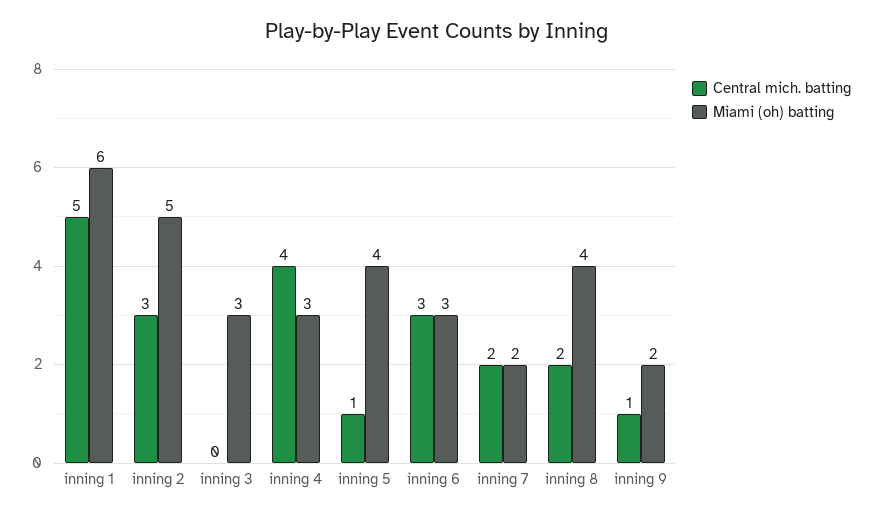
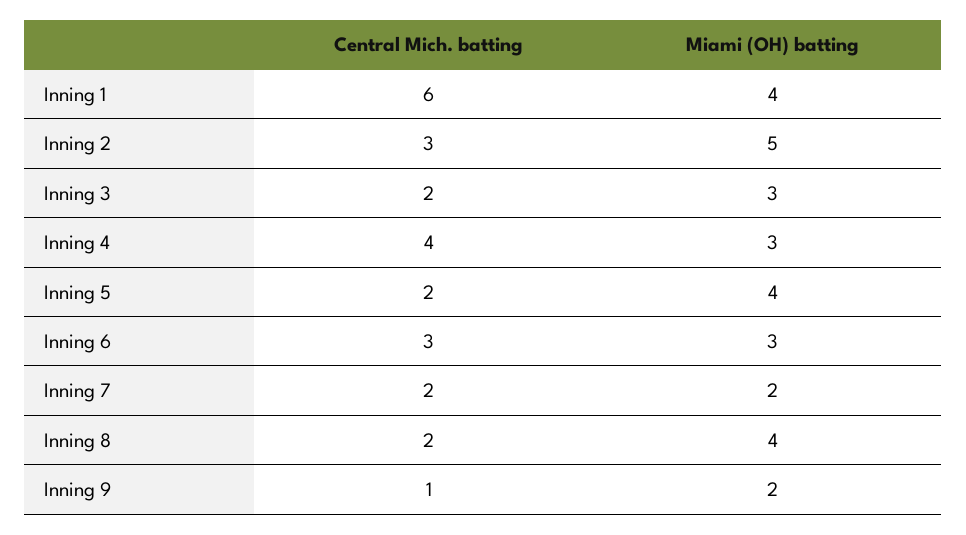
  {
    "Central mich. batting": {
-     "inning 1": 5,
+     "inning 1": 6,
      "inning 2": 3,
-     "inning 3": 0,
+     "inning 3": 2,
      "inning 4": 4,
-     "inning 5": 1,
+     "inning 5": 2,
      "inning 6": 3,
      "inning 7": 2,
      "inning 8": 2,
      "inning 9": 1
    },
    "Miami (oh) batting": {
-     "inning 1": 6,
+     "inning 1": 4,
      "inning 2": 5,
      "inning 3": 3,
      "inning 4": 3,
      "inning 5": 4,
      "inning 6": 3,
      "inning 7": 2,
      "inning 8": 4,
      "inning 9": 2
    }
  }

